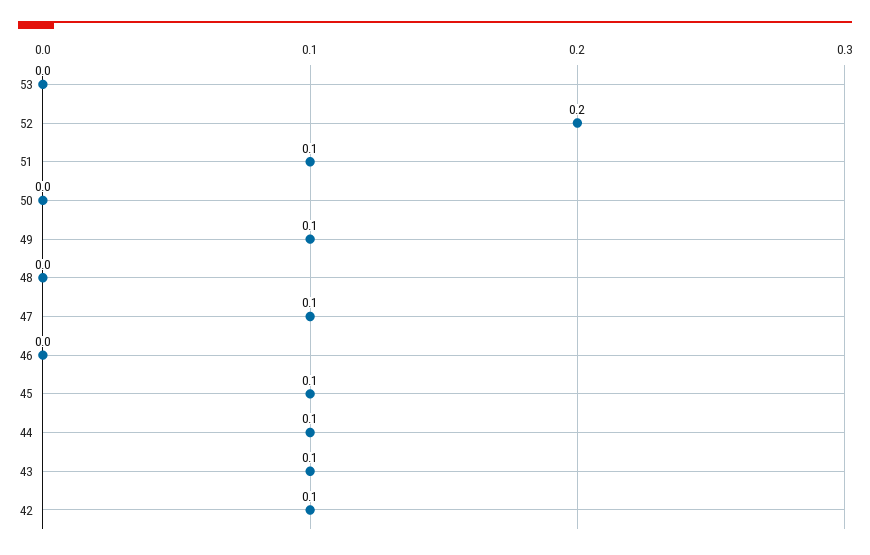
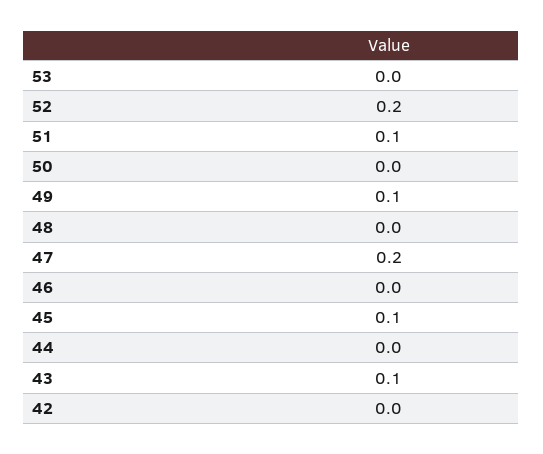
  {
    "53": 0,
    "52": 0.2,
    "51": 0.1,
    "50": 0,
    "49": 0.1,
    "48": 0,
-   "47": 0.1,
+   "47": 0.2,
    "46": 0,
    "45": 0.1,
-   "44": 0.1,
+   "44": 0,
    "43": 0.1,
-   "42": 0.1
+   "42": 0
  }

